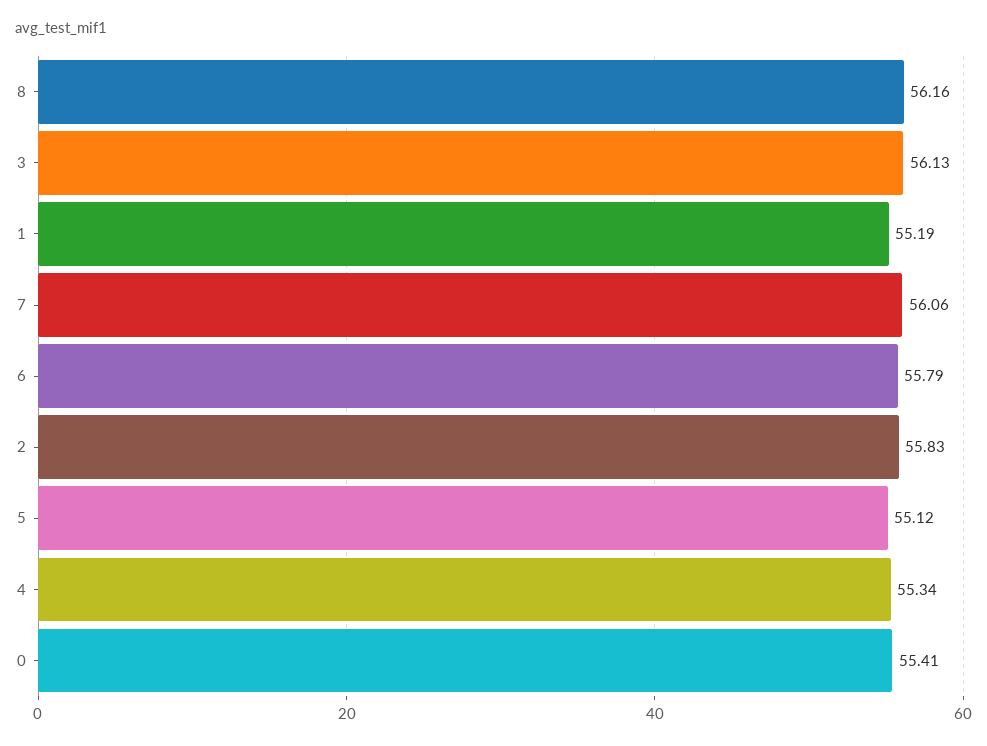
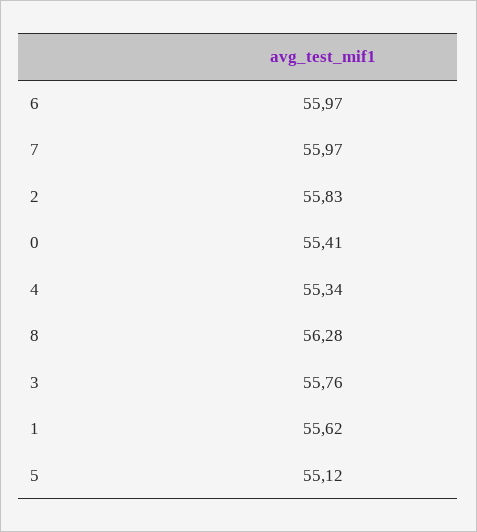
  {
-   "8": 56.16,
+   "8": 56.28,
-   "3": 56.13,
+   "3": 55.76,
-   "1": 55.19,
+   "1": 55.62,
-   "7": 56.06,
+   "7": 55.97,
-   "6": 55.79,
+   "6": 55.97,
    "2": 55.83,
    "5": 55.12,
    "4": 55.34,
    "0": 55.41
  }

